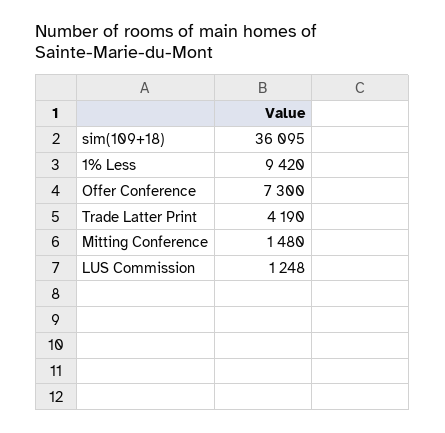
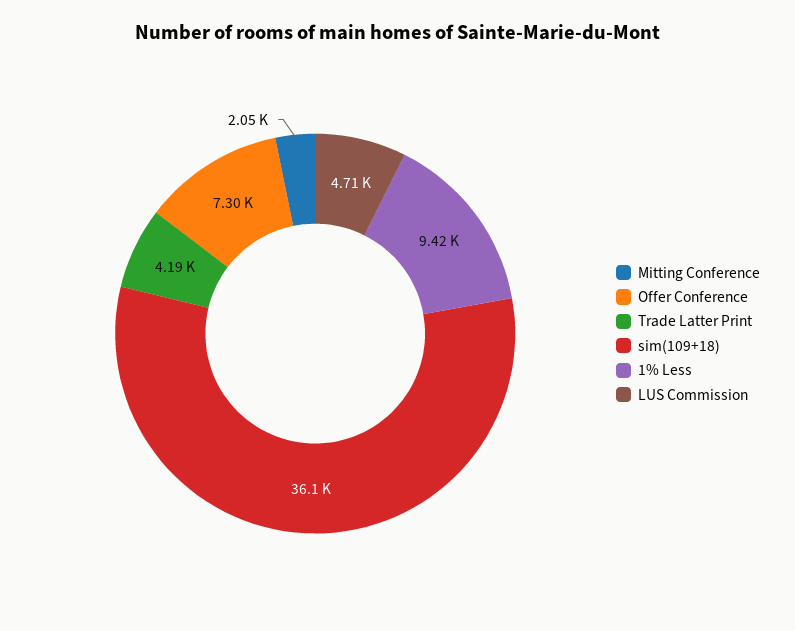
  {
    "sim(109+18)": 36095,
    "1% Less": 9420,
    "Offer Conference": 7300,
    "Trade Latter Print": 4190,
-   "Mitting Conference": 1480,
+   "Mitting Conference": 2050,
-   "LUS Commission": 1248
+   "LUS Commission": 4710
  }

